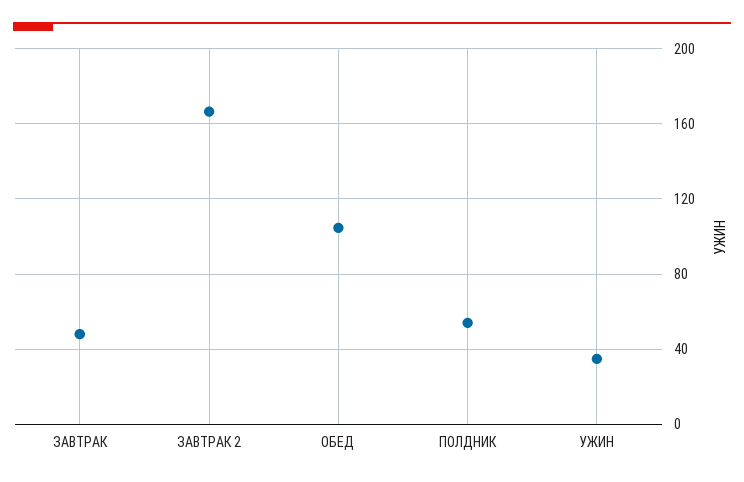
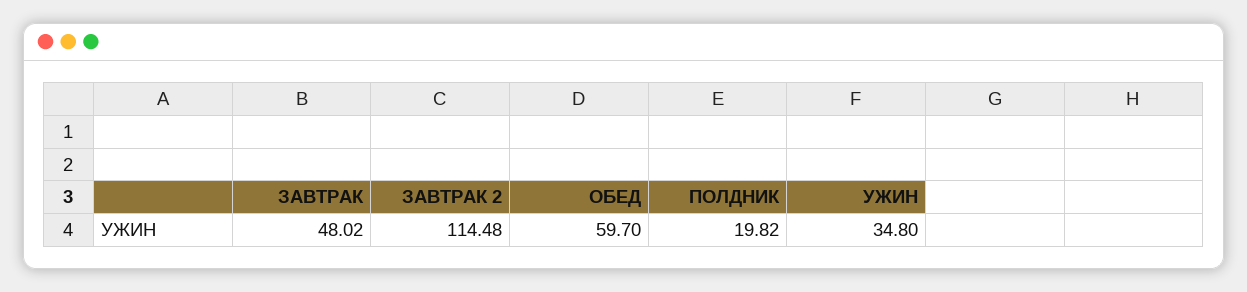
  {
    "ЗАВТРАК": 48.02,
-   "ЗАВТРАК 2": 165,
+   "ЗАВТРАК 2": 114.48,
-   "ОБЕД": 105,
+   "ОБЕД": 59.7,
-   "ПОЛДНИК": 55,
+   "ПОЛДНИК": 19.82,
    "УЖИН": 34.8
  }

